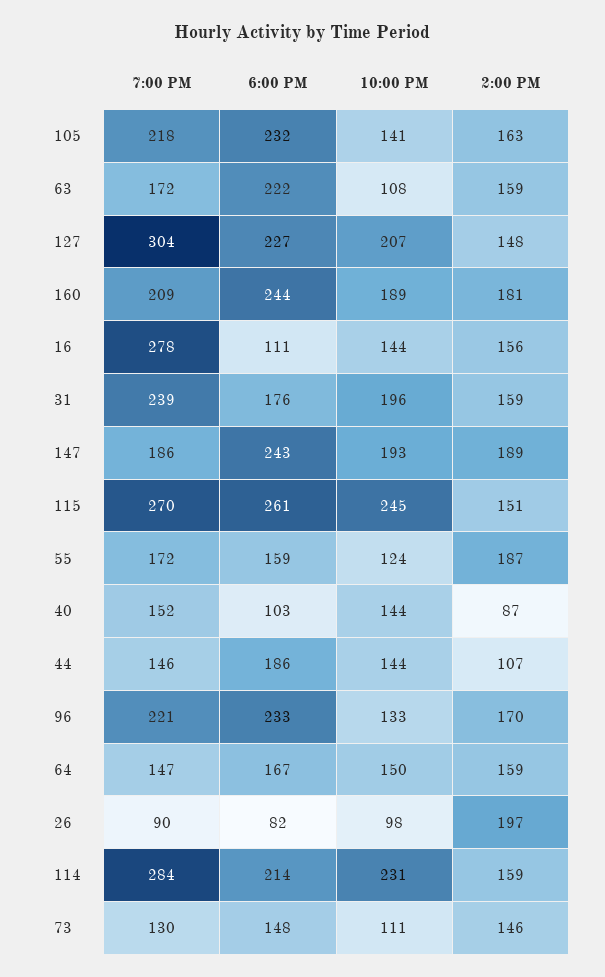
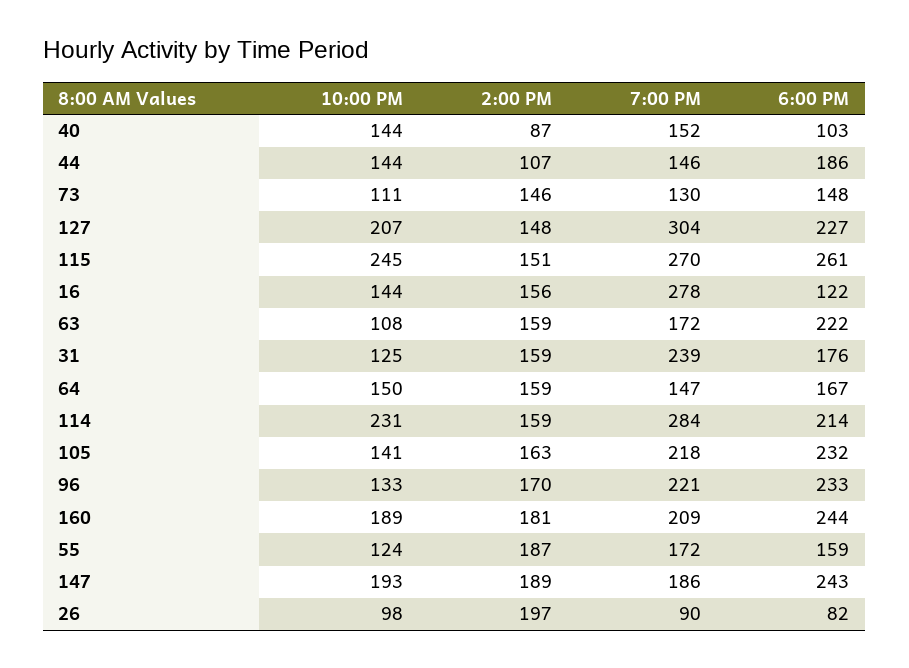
  {
    "7:00 PM": {
      "105": 218,
      "63": 172,
      "127": 304,
      "160": 209,
      "16": 278,
      "31": 239,
      "147": 186,
      "115": 270,
      "55": 172,
      "40": 152,
      "44": 146,
      "96": 221,
      "64": 147,
      "26": 90,
      "114": 284,
      "73": 130
    },
    "6:00 PM": {
      "105": 232,
      "63": 222,
      "127": 227,
      "160": 244,
-     "16": 111,
+     "16": 122,
      "31": 176,
      "147": 243,
      "115": 261,
      "55": 159,
      "40": 103,
      "44": 186,
      "96": 233,
      "64": 167,
      "26": 82,
      "114": 214,
      "73": 148
    },
    "10:00 PM": {
      "105": 141,
      "63": 108,
      "127": 207,
      "160": 189,
      "16": 144,
-     "31": 196,
+     "31": 125,
      "147": 193,
      "115": 245,
      "55": 124,
      "40": 144,
      "44": 144,
      "96": 133,
      "64": 150,
      "26": 98,
      "114": 231,
      "73": 111
    },
    "2:00 PM": {
      "105": 163,
      "63": 159,
      "127": 148,
      "160": 181,
      "16": 156,
      "31": 159,
      "147": 189,
      "115": 151,
      "55": 187,
      "40": 87,
      "44": 107,
      "96": 170,
      "64": 159,
      "26": 197,
      "114": 159,
      "73": 146
    }
  }

